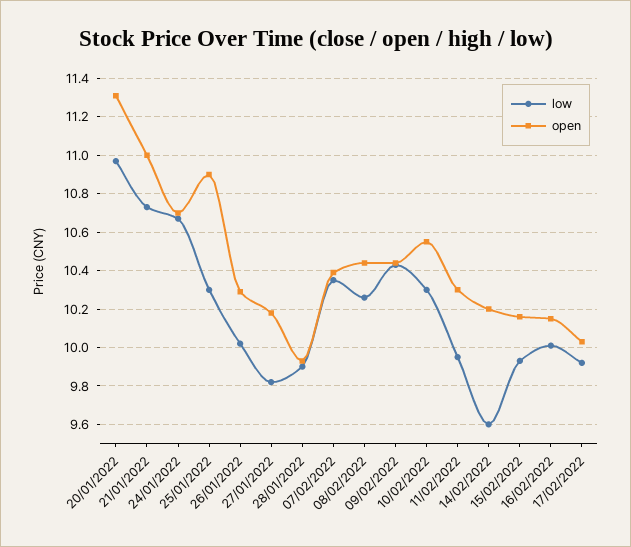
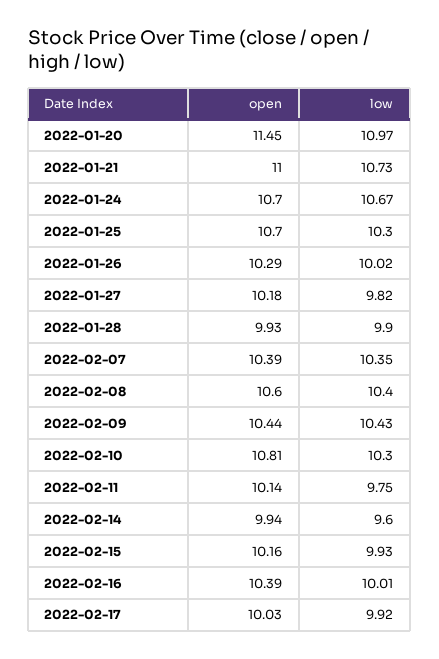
  {
    "low": {
      "20/01/2022": 10.97,
      "21/01/2022": 10.73,
      "24/01/2022": 10.67,
      "25/01/2022": 10.3,
      "26/01/2022": 10.02,
      "27/01/2022": 9.82,
      "28/01/2022": 9.9,
      "07/02/2022": 10.35,
-     "08/02/2022": 10.25,
+     "08/02/2022": 10.4,
      "09/02/2022": 10.43,
      "10/02/2022": 10.3,
-     "11/02/2022": 9.95,
+     "11/02/2022": 9.75,
      "14/02/2022": 9.6,
      "15/02/2022": 9.93,
      "16/02/2022": 10.01,
      "17/02/2022": 9.92
    },
    "open": {
-     "20/01/2022": 11.3,
+     "20/01/2022": 11.45,
      "21/01/2022": 11,
      "24/01/2022": 10.7,
-     "25/01/2022": 10.9,
+     "25/01/2022": 10.7,
      "26/01/2022": 10.29,
      "27/01/2022": 10.18,
      "28/01/2022": 9.93,
      "07/02/2022": 10.39,
-     "08/02/2022": 10.45,
+     "08/02/2022": 10.6,
      "09/02/2022": 10.44,
-     "10/02/2022": 10.55,
+     "10/02/2022": 10.81,
-     "11/02/2022": 10.3,
+     "11/02/2022": 10.14,
-     "14/02/2022": 10.2,
+     "14/02/2022": 9.94,
      "15/02/2022": 10.16,
-     "16/02/2022": 10.15,
+     "16/02/2022": 10.39,
      "17/02/2022": 10.03
    }
  }

